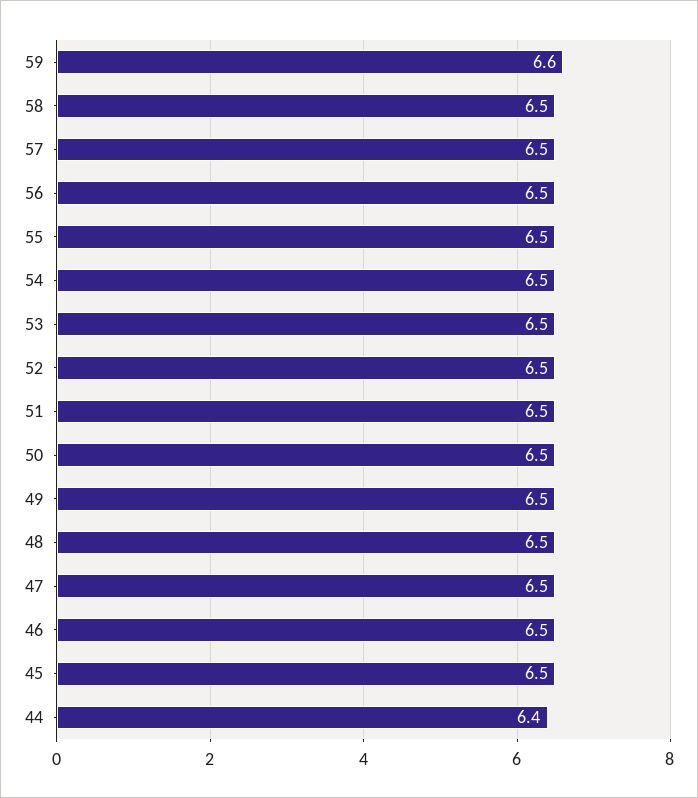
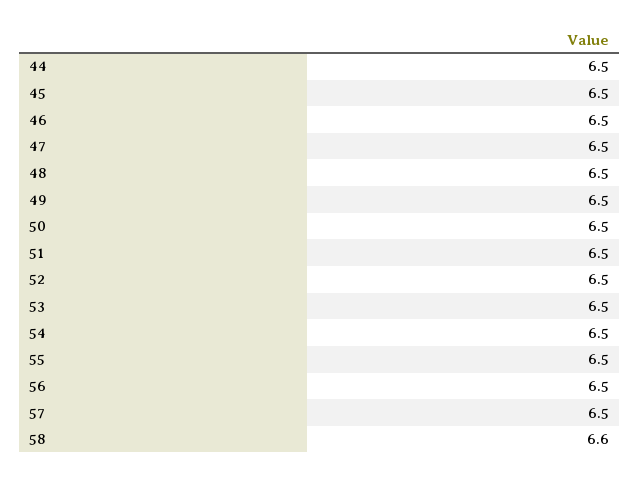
  {
-   "59": 6.6,
-   "58": 6.5,
+   "58": 6.6,
    "57": 6.5,
    "56": 6.5,
    "55": 6.5,
    "54": 6.5,
    "53": 6.5,
    "52": 6.5,
    "51": 6.5,
    "50": 6.5,
    "49": 6.5,
    "48": 6.5,
    "47": 6.5,
    "46": 6.5,
    "45": 6.5,
-   "44": 6.4
+   "44": 6.5
  }

